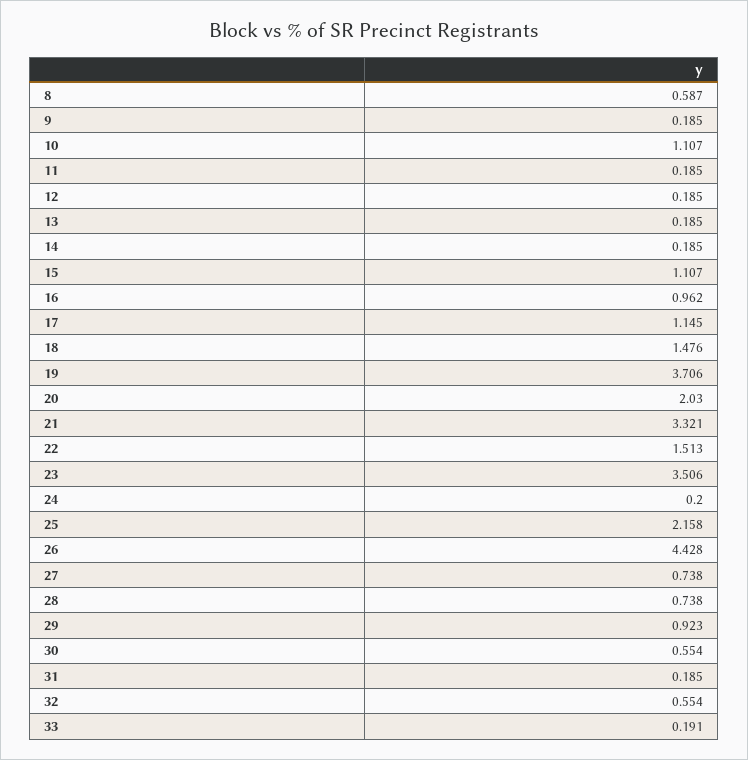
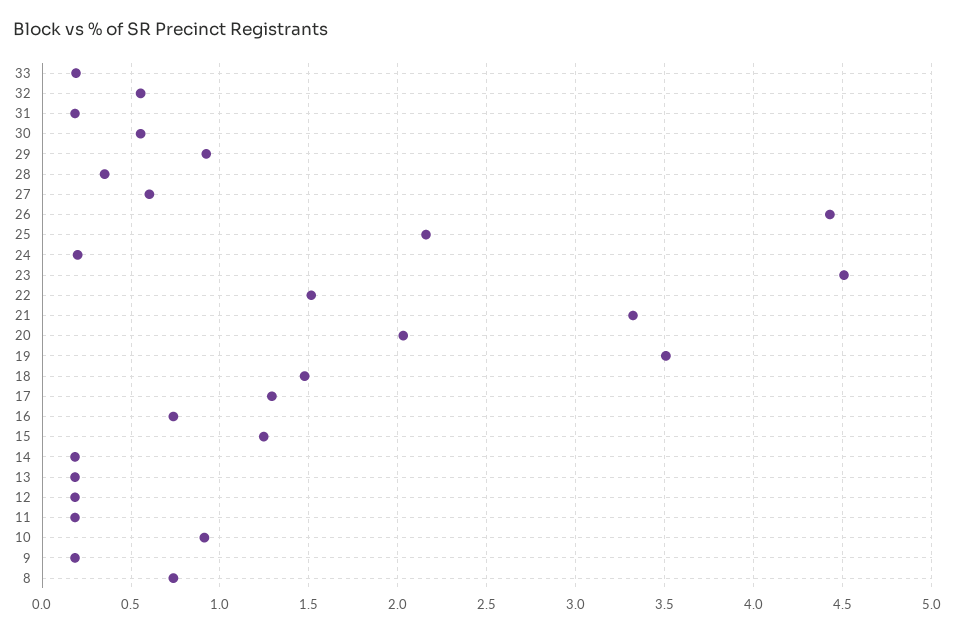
  {
-   "8": 0.587,
+   "8": 0.75,
    "9": 0.185,
-   "10": 1.107,
+   "10": 0.9,
    "11": 0.185,
    "12": 0.185,
    "13": 0.185,
    "14": 0.185,
-   "15": 1.107,
+   "15": 1.25,
-   "16": 0.962,
+   "16": 0.75,
-   "17": 1.145,
+   "17": 1.3,
    "18": 1.476,
-   "19": 3.706,
+   "19": 3.5,
    "20": 2.03,
    "21": 3.321,
    "22": 1.513,
-   "23": 3.506,
+   "23": 4.5,
    "24": 0.2,
    "25": 2.158,
    "26": 4.428,
-   "27": 0.738,
+   "27": 0.6,
-   "28": 0.738,
+   "28": 0.35,
    "29": 0.923,
    "30": 0.554,
    "31": 0.185,
    "32": 0.554,
    "33": 0.191
  }

